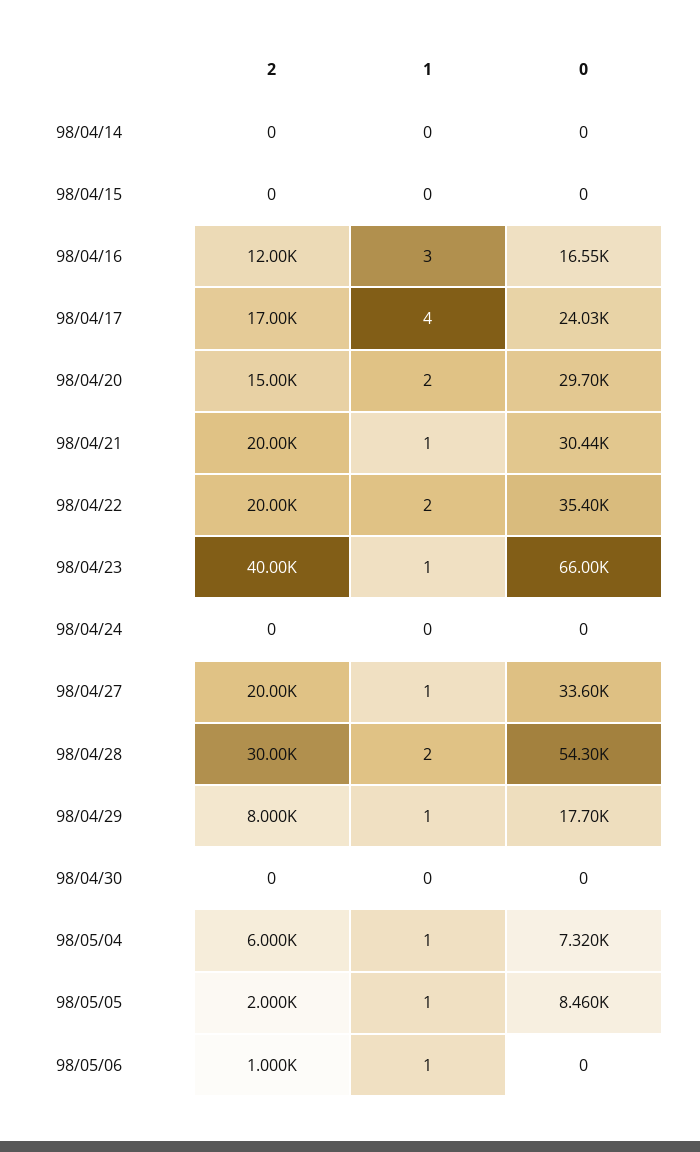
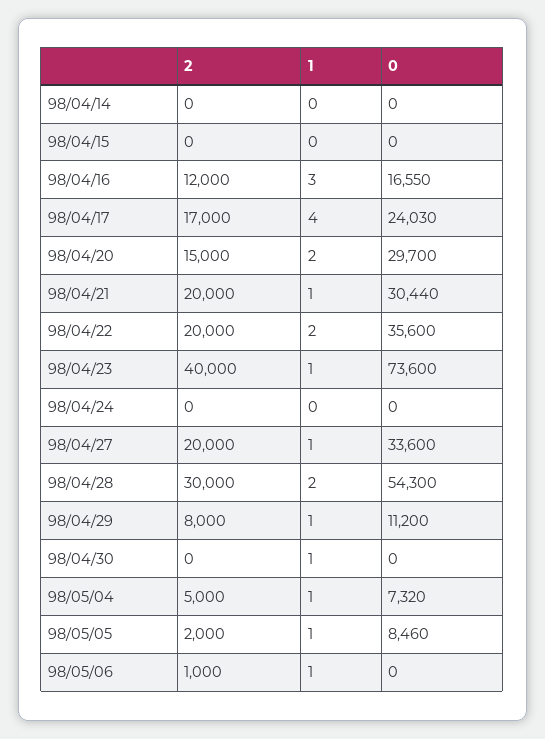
  {
    "2": {
      "98/04/14": 0,
      "98/04/15": 0,
      "98/04/16": 12000,
      "98/04/17": 17000,
      "98/04/20": 15000,
      "98/04/21": 20000,
      "98/04/22": 20000,
      "98/04/23": 40000,
      "98/04/24": 0,
      "98/04/27": 20000,
      "98/04/28": 30000,
      "98/04/29": 8000,
      "98/04/30": 0,
-     "98/05/04": 6000,
+     "98/05/04": 5000,
      "98/05/05": 2000,
      "98/05/06": 1000
    },
    "1": {
      "98/04/14": 0,
      "98/04/15": 0,
      "98/04/16": 3,
      "98/04/17": 4,
      "98/04/20": 2,
      "98/04/21": 1,
      "98/04/22": 2,
      "98/04/23": 1,
      "98/04/24": 0,
      "98/04/27": 1,
      "98/04/28": 2,
      "98/04/29": 1,
-     "98/04/30": 0,
+     "98/04/30": 1,
      "98/05/04": 1,
      "98/05/05": 1,
      "98/05/06": 1
    },
    "0": {
      "98/04/14": 0,
      "98/04/15": 0,
      "98/04/16": 16550,
      "98/04/17": 24030,
      "98/04/20": 29700,
      "98/04/21": 30440,
-     "98/04/22": 35400,
+     "98/04/22": 35600,
-     "98/04/23": 66000,
+     "98/04/23": 73600,
      "98/04/24": 0,
      "98/04/27": 33600,
      "98/04/28": 54300,
-     "98/04/29": 17700,
+     "98/04/29": 11200,
      "98/04/30": 0,
      "98/05/04": 7320,
      "98/05/05": 8460,
      "98/05/06": 0
    }
  }

